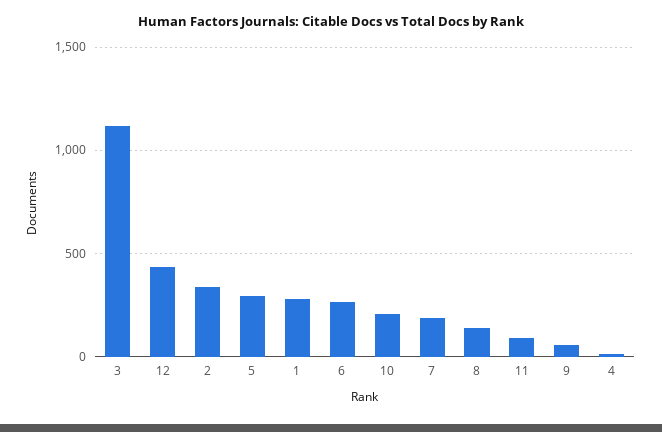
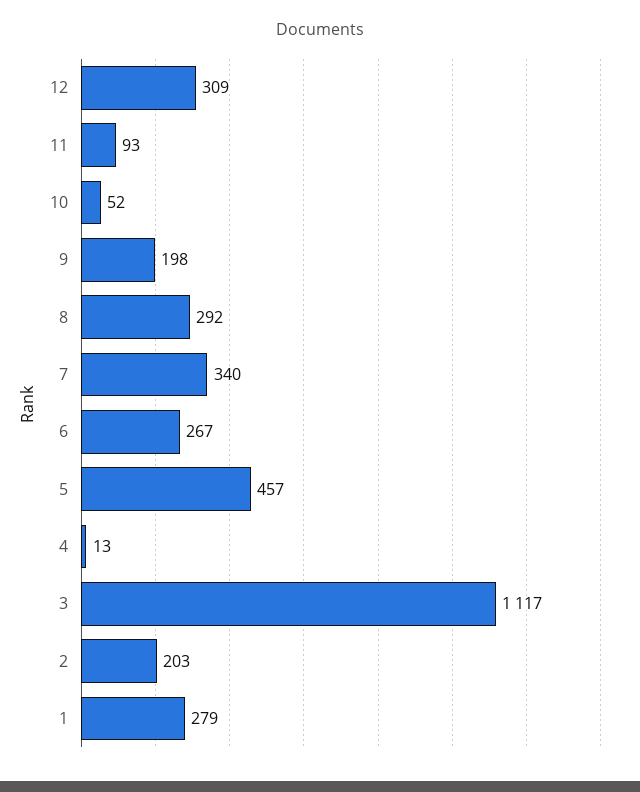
  {
    "3": 1117,
-   "12": 450,
+   "12": 309,
-   "2": 350,
+   "2": 203,
-   "5": 300,
+   "5": 457,
    "1": 279,
    "6": 267,
-   "10": 200,
+   "10": 52,
-   "7": 200,
+   "7": 340,
-   "8": 150,
+   "8": 292,
    "11": 93,
-   "9": 50,
+   "9": 198,
    "4": 13
  }

